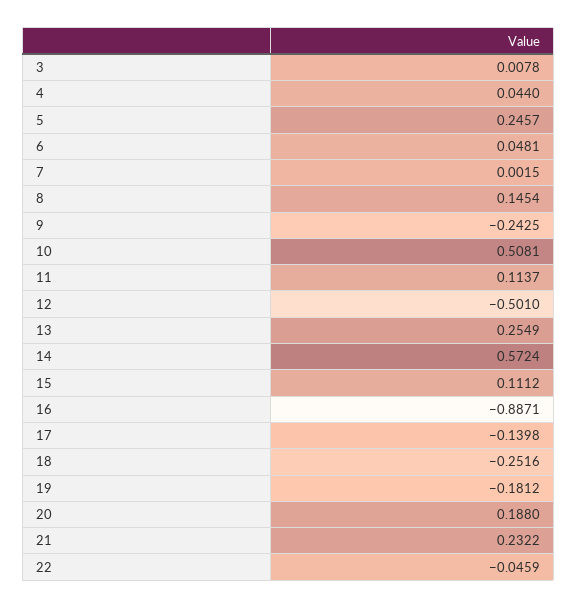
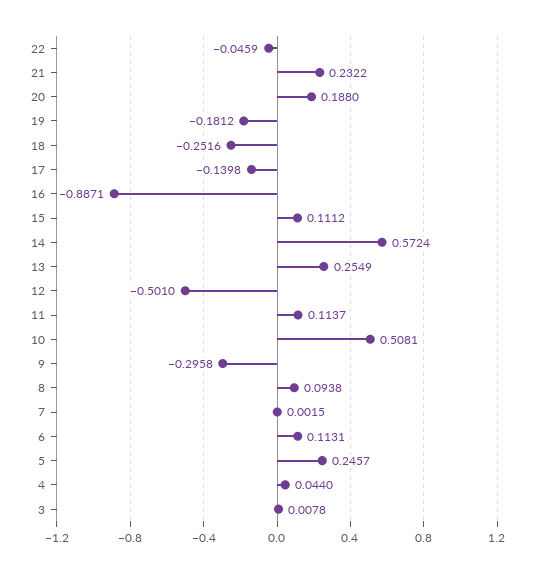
  {
    "3": 0.0078,
    "4": 0.044,
    "5": 0.2457,
-   "6": 0.0481,
+   "6": 0.1131,
    "7": 0.0015,
-   "8": 0.1454,
+   "8": 0.0938,
-   "9": -0.2425,
+   "9": -0.2958,
    "10": 0.5081,
    "11": 0.1137,
    "12": -0.501,
    "13": 0.2549,
    "14": 0.5724,
    "15": 0.1112,
    "16": -0.8871,
    "17": -0.1398,
    "18": -0.2516,
    "19": -0.1812,
    "20": 0.188,
    "21": 0.2322,
    "22": -0.0459
  }

